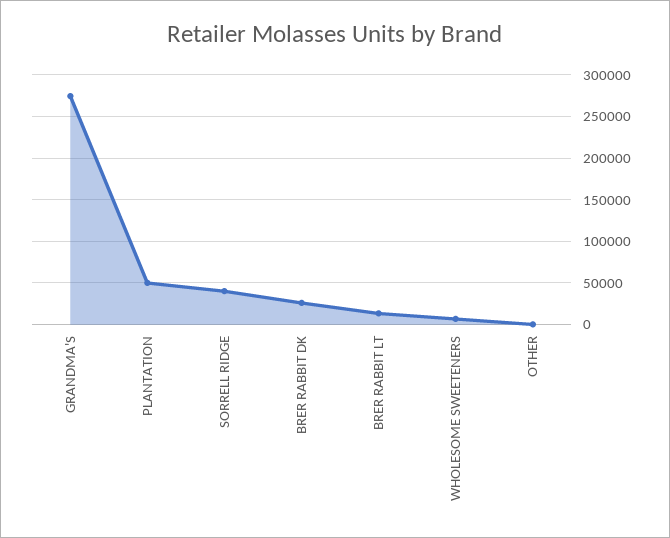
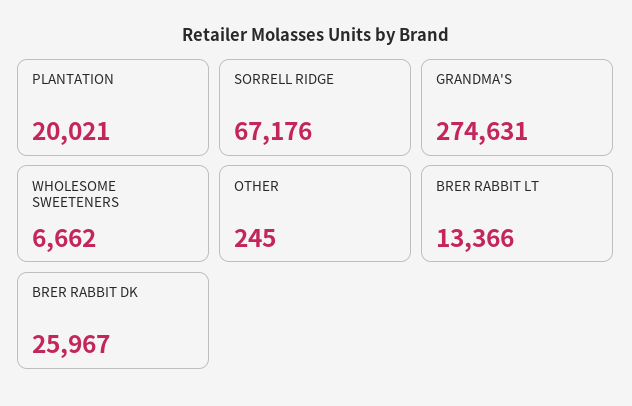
  {
    "GRANDMA'S": 274631,
-   "PLANTATION": 50000,
+   "PLANTATION": 20021,
-   "SORRELL RIDGE": 40000,
+   "SORRELL RIDGE": 67176,
    "BRER RABBIT DK": 25967,
    "BRER RABBIT LT": 13366,
    "WHOLESOME SWEETENERS": 6662,
    "OTHER": 245
  }

